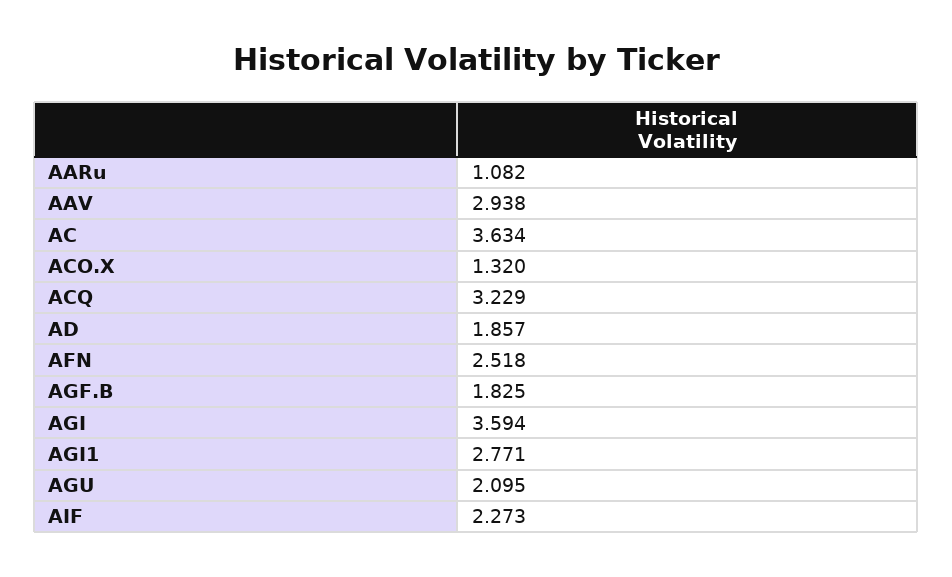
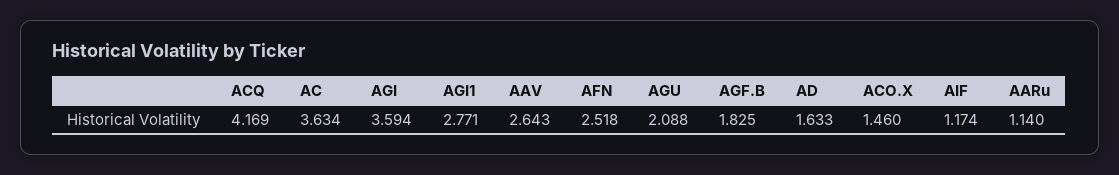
  {
-   "AARu": 1.082,
+   "AARu": 1.14,
-   "AAV": 2.938,
+   "AAV": 2.643,
    "AC": 3.634,
-   "ACO.X": 1.32,
+   "ACO.X": 1.46,
-   "ACQ": 3.229,
+   "ACQ": 4.169,
-   "AD": 1.857,
+   "AD": 1.633,
    "AFN": 2.518,
    "AGF.B": 1.825,
    "AGI": 3.594,
    "AGI1": 2.771,
-   "AGU": 2.095,
+   "AGU": 2.088,
-   "AIF": 2.273
+   "AIF": 1.174
  }

